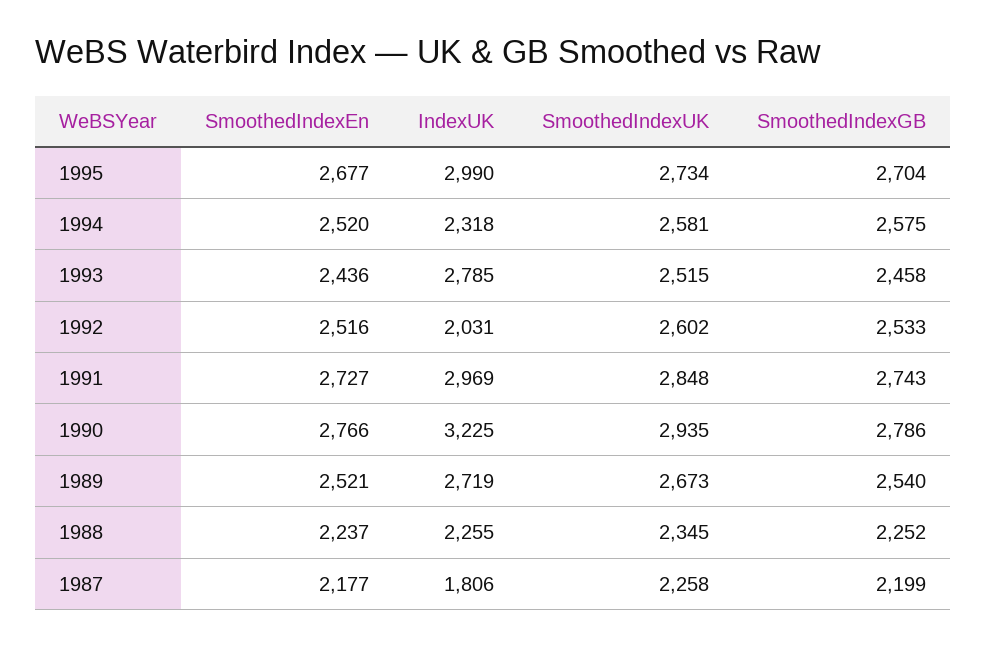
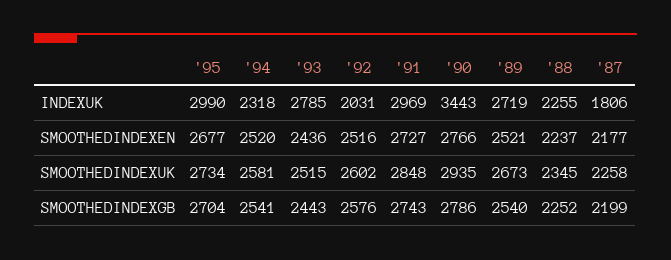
  {
    "SmoothedIndexEn": {
      "1995": 2677,
      "1994": 2520,
      "1993": 2436,
      "1992": 2516,
      "1991": 2727,
      "1990": 2766,
      "1989": 2521,
      "1988": 2237,
      "1987": 2177
    },
    "IndexUK": {
      "1995": 2990,
      "1994": 2318,
      "1993": 2785,
      "1992": 2031,
      "1991": 2969,
-     "1990": 3225,
+     "1990": 3443,
      "1989": 2719,
      "1988": 2255,
      "1987": 1806
    },
    "SmoothedIndexUK": {
      "1995": 2734,
      "1994": 2581,
      "1993": 2515,
      "1992": 2602,
      "1991": 2848,
      "1990": 2935,
      "1989": 2673,
      "1988": 2345,
      "1987": 2258
    },
    "SmoothedIndexGB": {
      "1995": 2704,
-     "1994": 2575,
+     "1994": 2541,
-     "1993": 2458,
+     "1993": 2443,
-     "1992": 2533,
+     "1992": 2576,
      "1991": 2743,
      "1990": 2786,
      "1989": 2540,
      "1988": 2252,
      "1987": 2199
    }
  }

